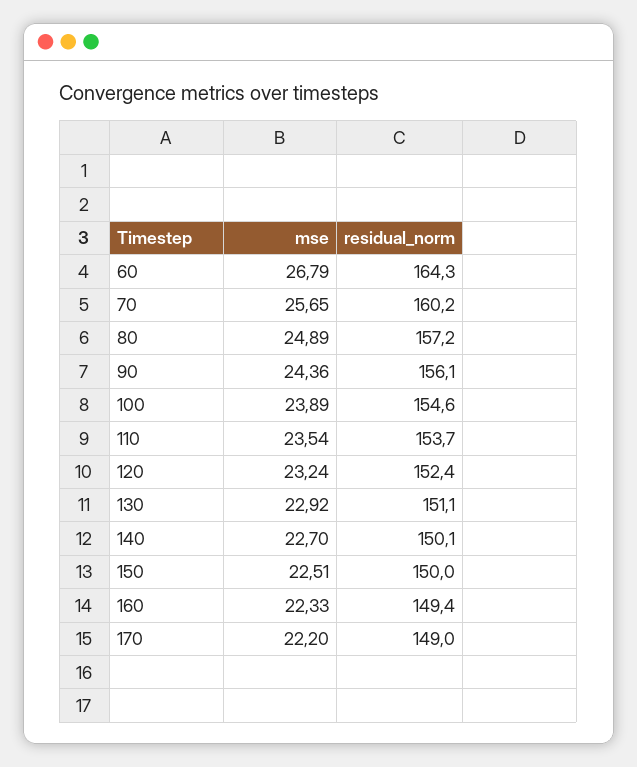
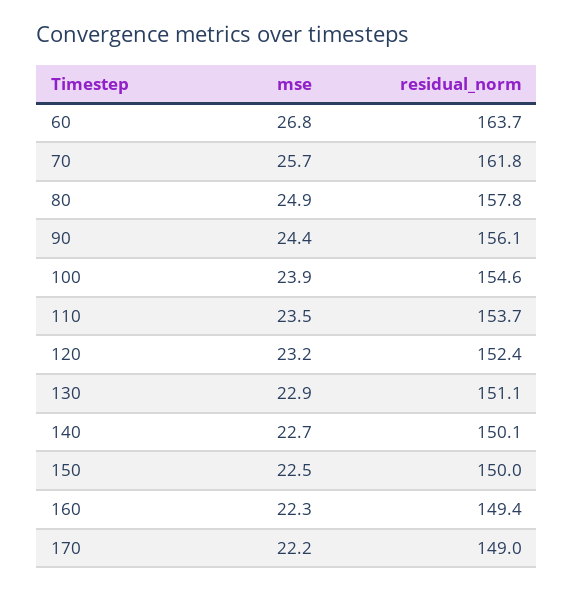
  {
    "mse": {
      "60": 26.79,
      "70": 25.65,
      "80": 24.89,
      "90": 24.36,
      "100": 23.89,
      "110": 23.54,
      "120": 23.24,
      "130": 22.92,
      "140": 22.7,
      "150": 22.51,
      "160": 22.33,
      "170": 22.2
    },
    "residual_norm": {
-     "60": 164.3,
+     "60": 163.7,
-     "70": 160.2,
+     "70": 161.8,
-     "80": 157.2,
+     "80": 157.8,
      "90": 156.1,
      "100": 154.6,
      "110": 153.7,
      "120": 152.4,
      "130": 151.1,
      "140": 150.1,
      "150": 150,
      "160": 149.4,
      "170": 149
    }
  }

